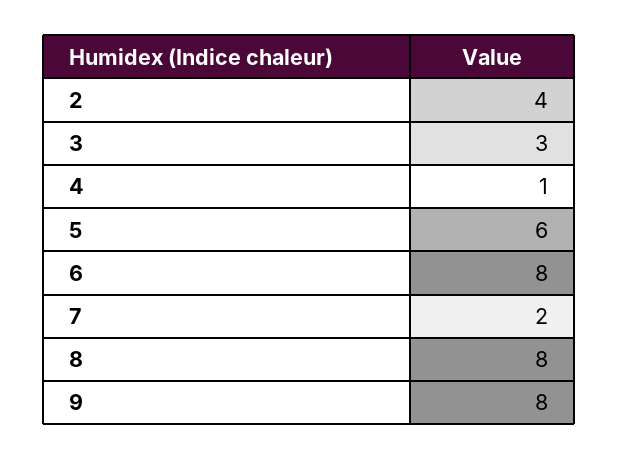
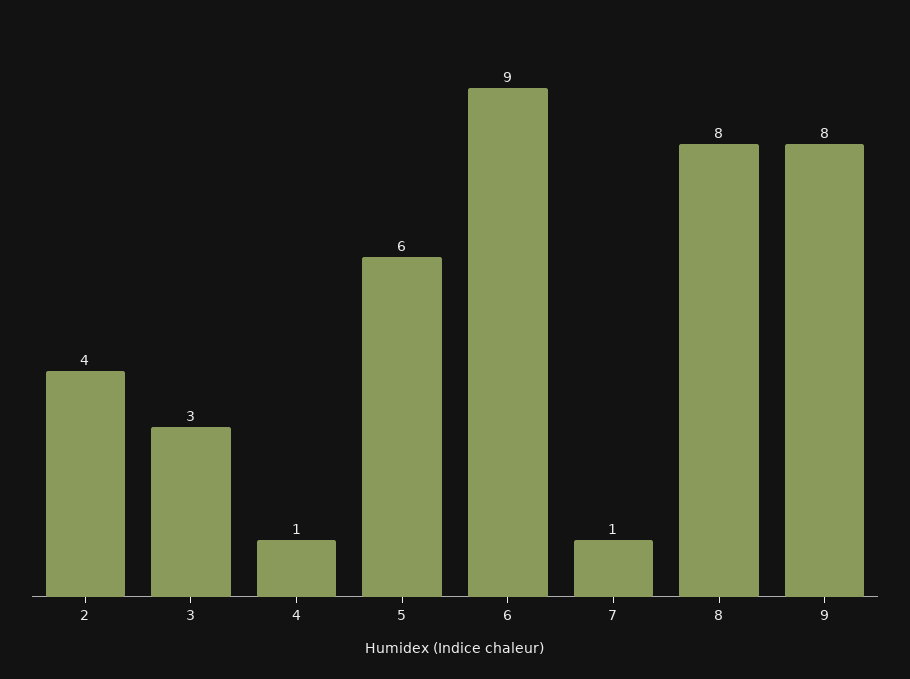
  {
    "2": 4,
    "3": 3,
    "4": 1,
    "5": 6,
-   "6": 8,
+   "6": 9,
-   "7": 2,
+   "7": 1,
    "8": 8,
    "9": 8
  }

